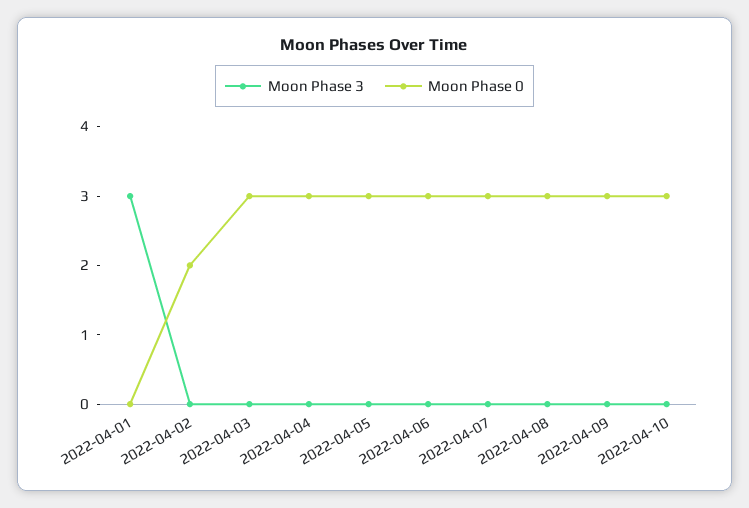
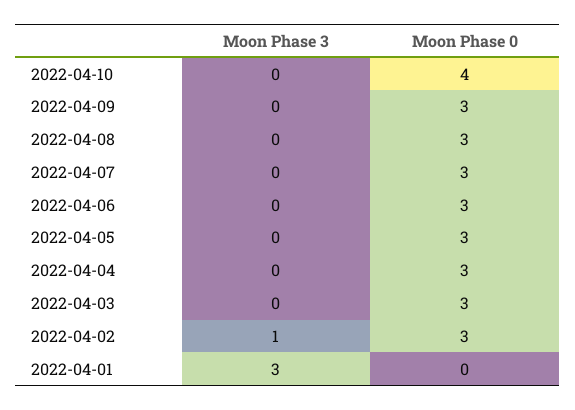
  {
    "Moon Phase 3": {
      "2022-04-01": 3,
-     "2022-04-02": 0,
+     "2022-04-02": 1,
      "2022-04-03": 0,
      "2022-04-04": 0,
      "2022-04-05": 0,
      "2022-04-06": 0,
      "2022-04-07": 0,
      "2022-04-08": 0,
      "2022-04-09": 0,
      "2022-04-10": 0
    },
    "Moon Phase 0": {
      "2022-04-01": 0,
-     "2022-04-02": 2,
+     "2022-04-02": 3,
      "2022-04-03": 3,
      "2022-04-04": 3,
      "2022-04-05": 3,
      "2022-04-06": 3,
      "2022-04-07": 3,
      "2022-04-08": 3,
      "2022-04-09": 3,
-     "2022-04-10": 3
+     "2022-04-10": 4
    }
  }

